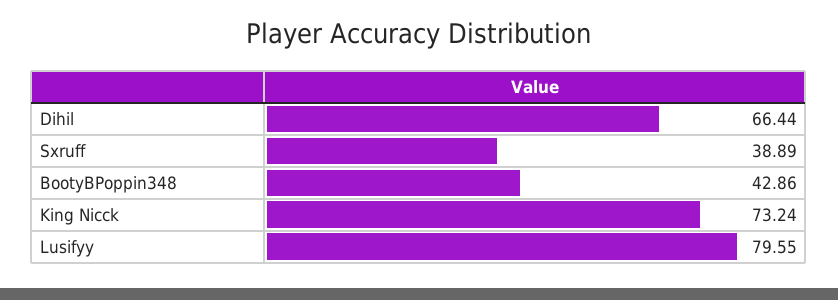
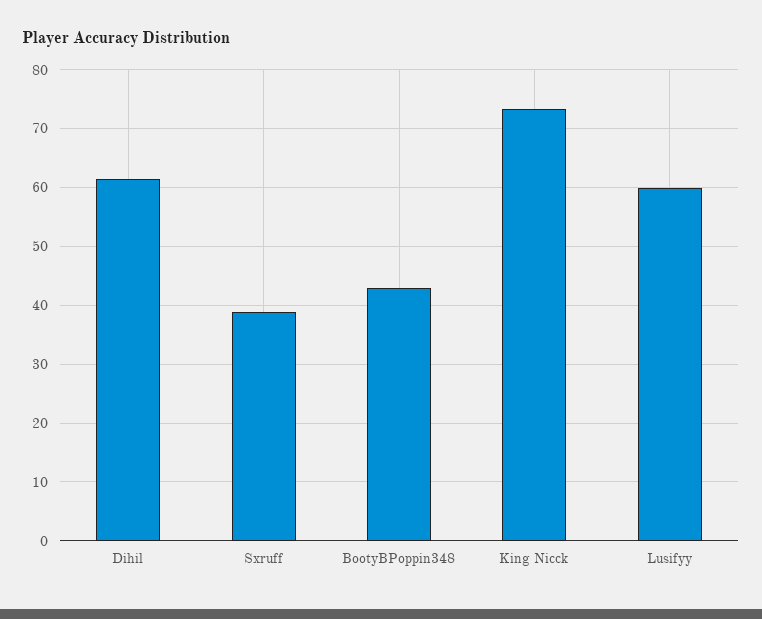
  {
-   "Dihil": 66.44,
+   "Dihil": 62,
    "Sxruff": 38.89,
    "BootyBPoppin348": 42.86,
    "King Nicck": 73.24,
-   "Lusifyy": 79.55
+   "Lusifyy": 60
  }

